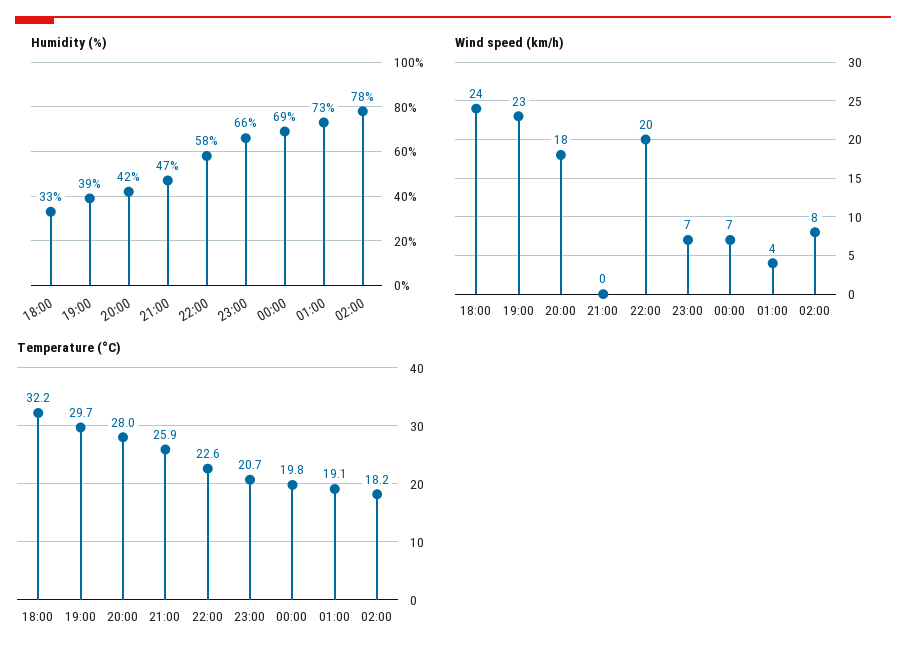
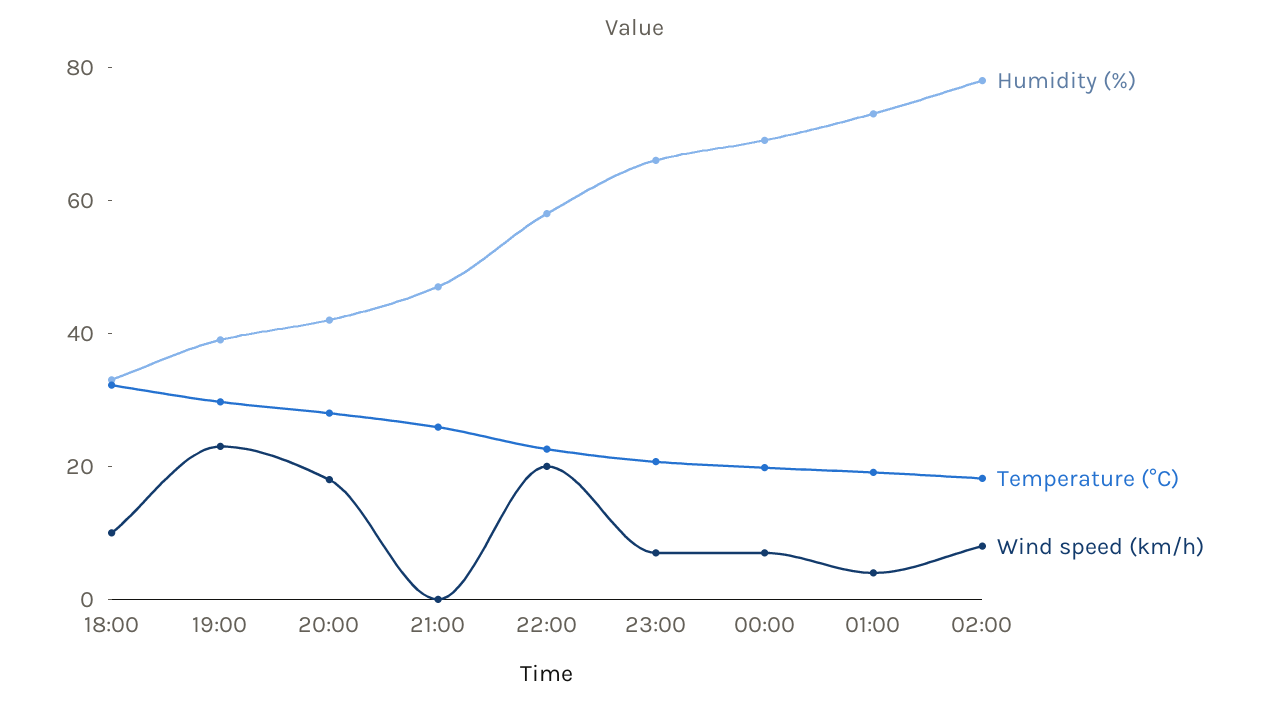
  {
    "Humidity (%)": {
      "18:00": 33,
      "19:00": 39,
      "20:00": 42,
      "21:00": 47,
      "22:00": 58,
      "23:00": 66,
      "00:00": 69,
      "01:00": 73,
      "02:00": 78
    },
    "Wind speed (km/h)": {
-     "18:00": 24,
+     "18:00": 10,
      "19:00": 23,
      "20:00": 18,
      "21:00": 0,
      "22:00": 20,
      "23:00": 7,
      "00:00": 7,
      "01:00": 4,
      "02:00": 8
    },
    "Temperature (°C)": {
      "18:00": 32.2,
      "19:00": 29.7,
      "20:00": 28,
      "21:00": 25.9,
      "22:00": 22.6,
      "23:00": 20.7,
      "00:00": 19.8,
      "01:00": 19.1,
      "02:00": 18.2
    }
  }

